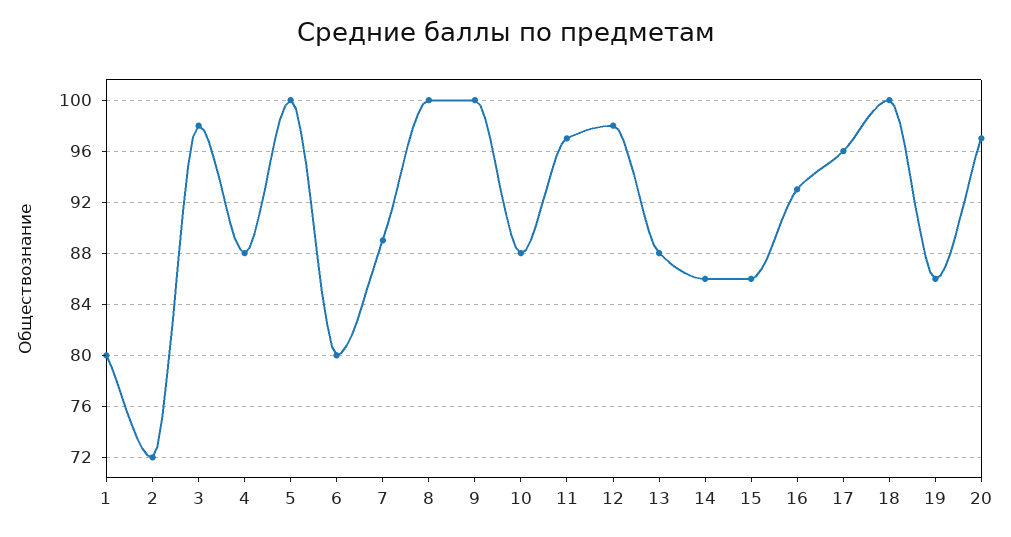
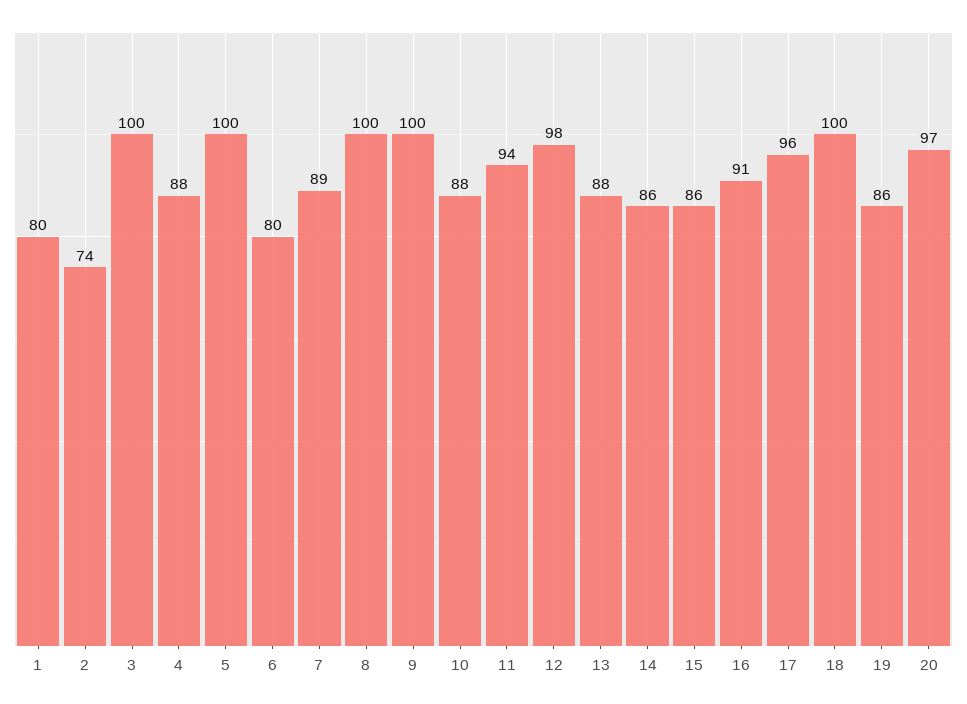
  {
    "1": 80,
-   "2": 72,
+   "2": 74,
-   "3": 98,
+   "3": 100,
    "4": 88,
    "5": 100,
    "6": 80,
    "7": 89,
    "8": 100,
    "9": 100,
    "10": 88,
-   "11": 97,
+   "11": 94,
    "12": 98,
    "13": 88,
    "14": 86,
    "15": 86,
-   "16": 93,
+   "16": 91,
    "17": 96,
    "18": 100,
    "19": 86,
    "20": 97
  }

